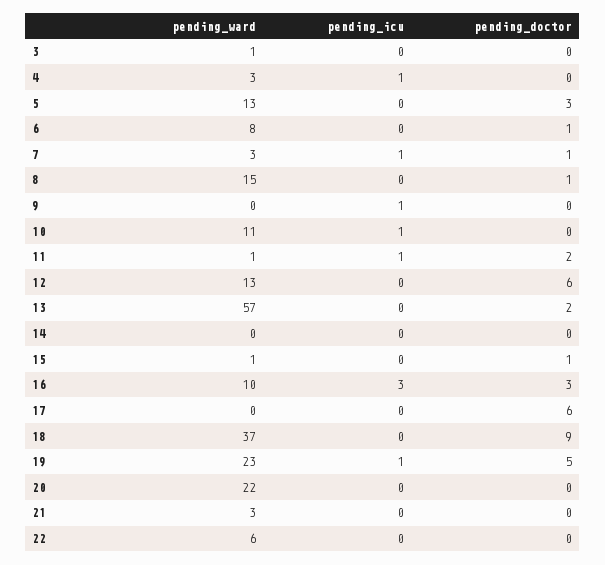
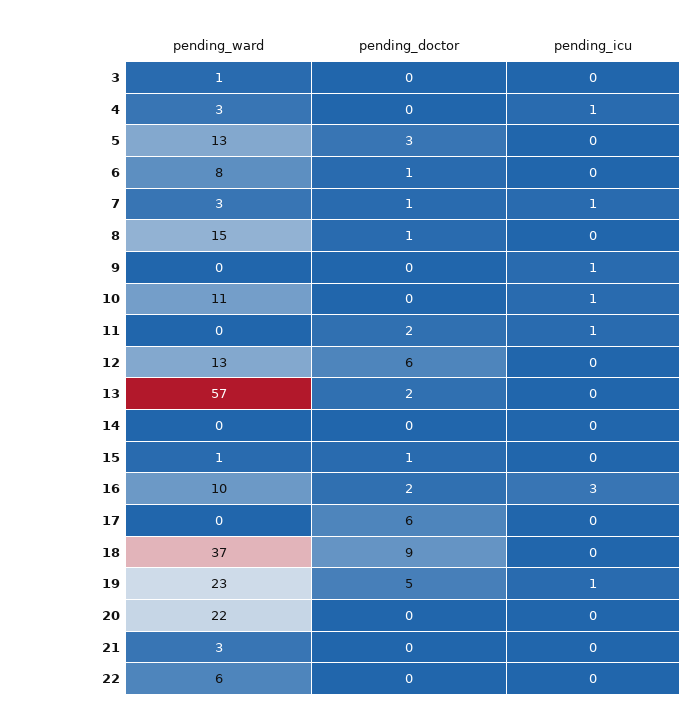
  {
    "pending_ward": {
      "3": 1,
      "4": 3,
      "5": 13,
      "6": 8,
      "7": 3,
      "8": 15,
      "9": 0,
      "10": 11,
-     "11": 1,
+     "11": 0,
      "12": 13,
      "13": 57,
      "14": 0,
      "15": 1,
      "16": 10,
      "17": 0,
      "18": 37,
      "19": 23,
      "20": 22,
      "21": 3,
      "22": 6
    },
    "pending_icu": {
      "3": 0,
      "4": 1,
      "5": 0,
      "6": 0,
      "7": 1,
      "8": 0,
      "9": 1,
      "10": 1,
      "11": 1,
      "12": 0,
      "13": 0,
      "14": 0,
      "15": 0,
      "16": 3,
      "17": 0,
      "18": 0,
      "19": 1,
      "20": 0,
      "21": 0,
      "22": 0
    },
    "pending_doctor": {
      "3": 0,
      "4": 0,
      "5": 3,
      "6": 1,
      "7": 1,
      "8": 1,
      "9": 0,
      "10": 0,
      "11": 2,
      "12": 6,
      "13": 2,
      "14": 0,
      "15": 1,
-     "16": 3,
+     "16": 2,
      "17": 6,
      "18": 9,
      "19": 5,
      "20": 0,
      "21": 0,
      "22": 0
    }
  }

